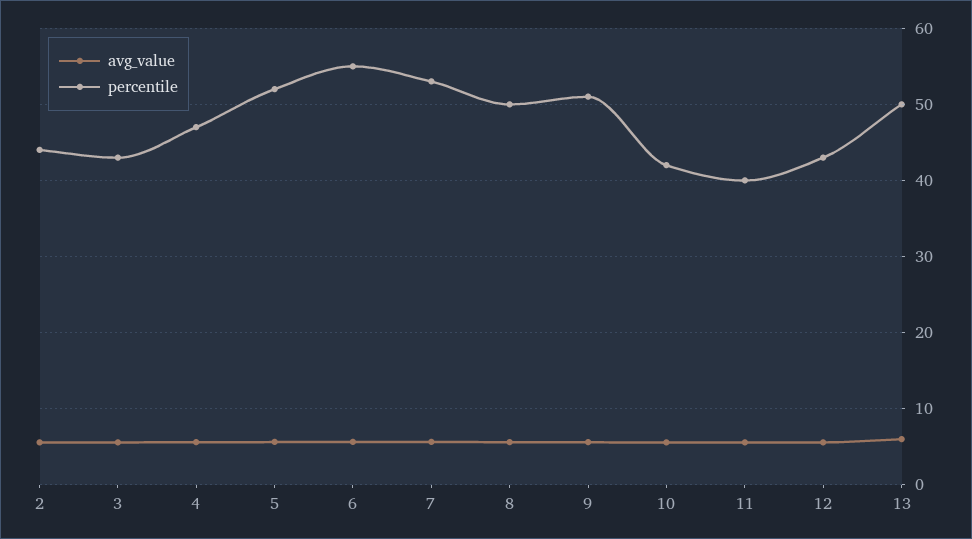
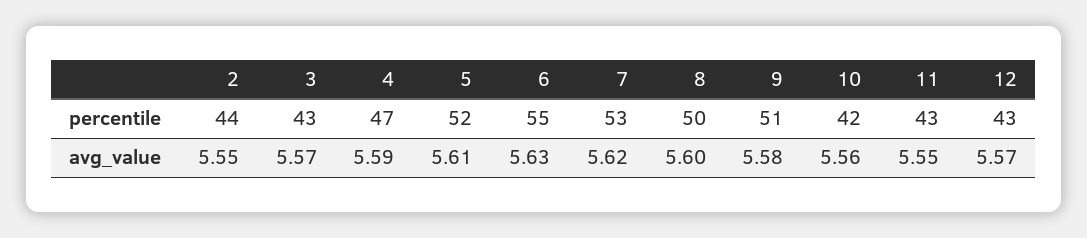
  {
    "avg_value": {
      "2": 5.55,
      "3": 5.57,
      "4": 5.59,
      "5": 5.61,
      "6": 5.63,
      "7": 5.62,
      "8": 5.6,
      "9": 5.58,
      "10": 5.56,
      "11": 5.55,
-     "12": 5.57,
+     "12": 5.57
-     "13": 6
    },
    "percentile": {
      "2": 44,
      "3": 43,
      "4": 47,
      "5": 52,
      "6": 55,
      "7": 53,
      "8": 50,
      "9": 51,
      "10": 42,
-     "11": 40,
+     "11": 43,
-     "12": 43,
+     "12": 43
-     "13": 50
    }
  }

